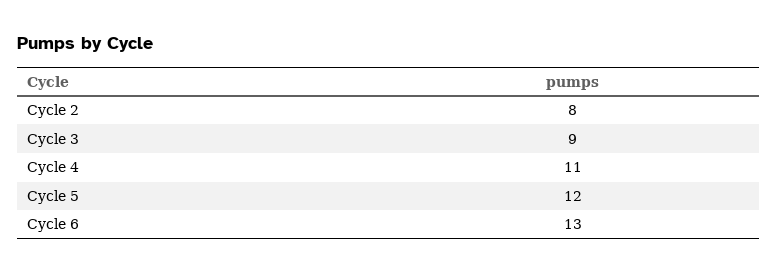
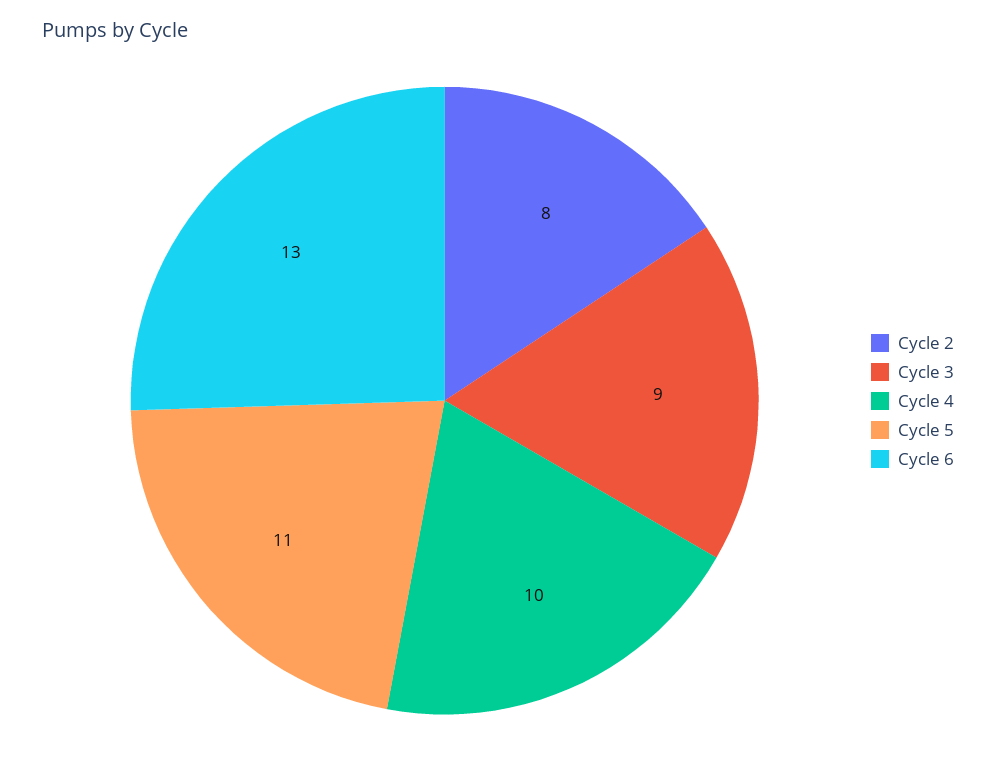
  {
    "Cycle 2": 8,
    "Cycle 3": 9,
-   "Cycle 4": 11,
+   "Cycle 4": 10,
-   "Cycle 5": 12,
+   "Cycle 5": 11,
    "Cycle 6": 13
  }

